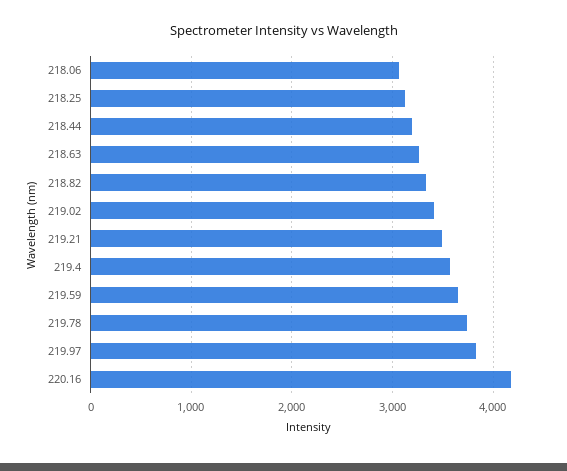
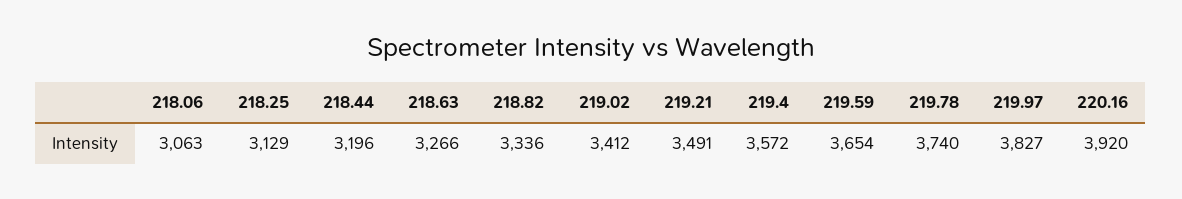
  {
    "218.06": 3063,
    "218.25": 3129,
    "218.44": 3196,
    "218.63": 3266,
    "218.82": 3336,
    "219.02": 3412,
    "219.21": 3491,
    "219.4": 3572,
    "219.59": 3654,
    "219.78": 3740,
    "219.97": 3827,
-   "220.16": 4200
+   "220.16": 3920
  }

